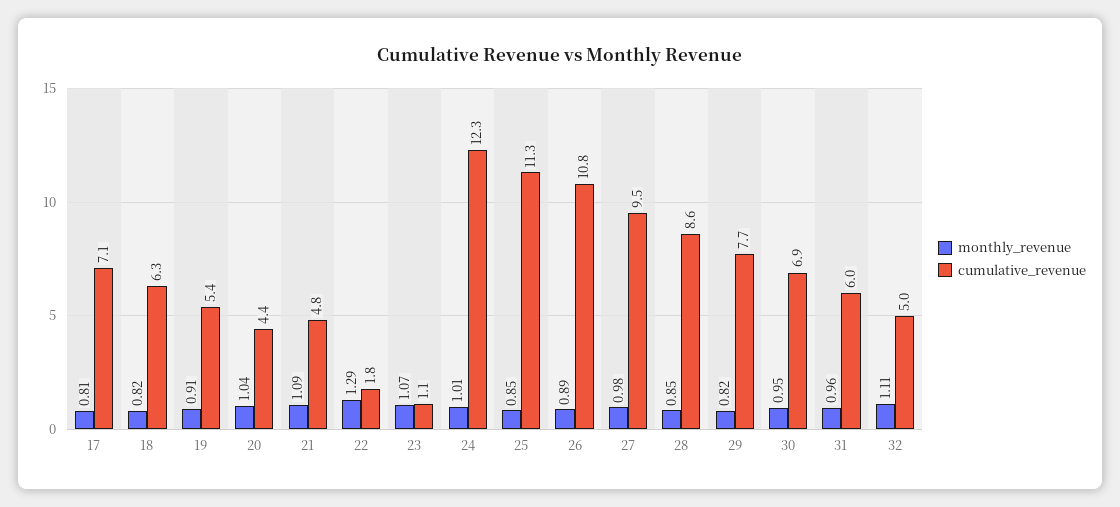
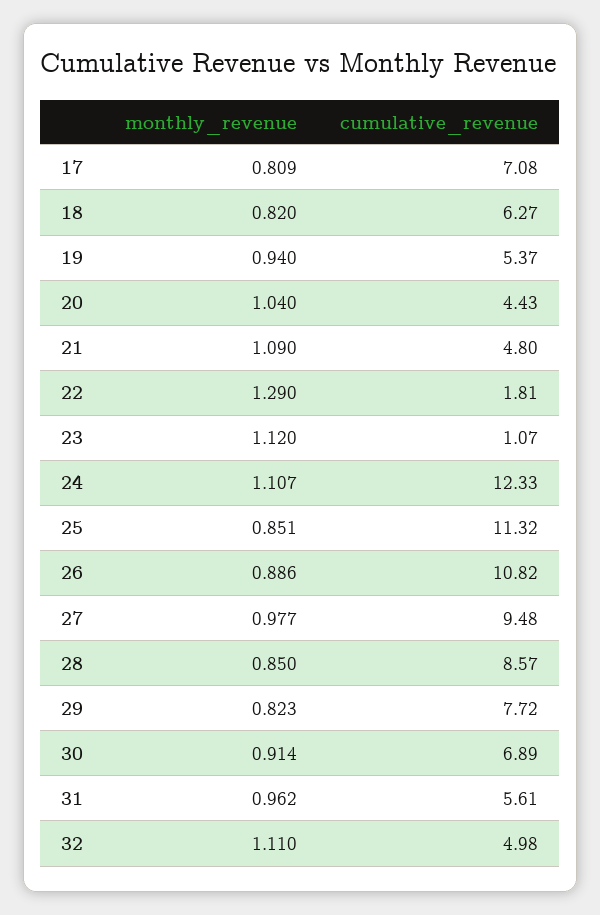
  {
    "monthly_revenue": {
      "17": 0.809,
      "18": 0.82,
-     "19": 0.91,
+     "19": 0.94,
      "20": 1.04,
      "21": 1.09,
      "22": 1.29,
-     "23": 1.07,
+     "23": 1.12,
-     "24": 1.01,
+     "24": 1.107,
      "25": 0.851,
      "26": 0.886,
      "27": 0.977,
      "28": 0.85,
      "29": 0.823,
-     "30": 0.95,
+     "30": 0.914,
      "31": 0.962,
      "32": 1.11
    },
    "cumulative_revenue": {
      "17": 7.08,
      "18": 6.27,
      "19": 5.37,
      "20": 4.43,
      "21": 4.8,
      "22": 1.81,
      "23": 1.07,
      "24": 12.33,
      "25": 11.32,
      "26": 10.82,
      "27": 9.48,
      "28": 8.57,
      "29": 7.72,
      "30": 6.89,
-     "31": 6,
+     "31": 5.61,
      "32": 4.98
    }
  }

